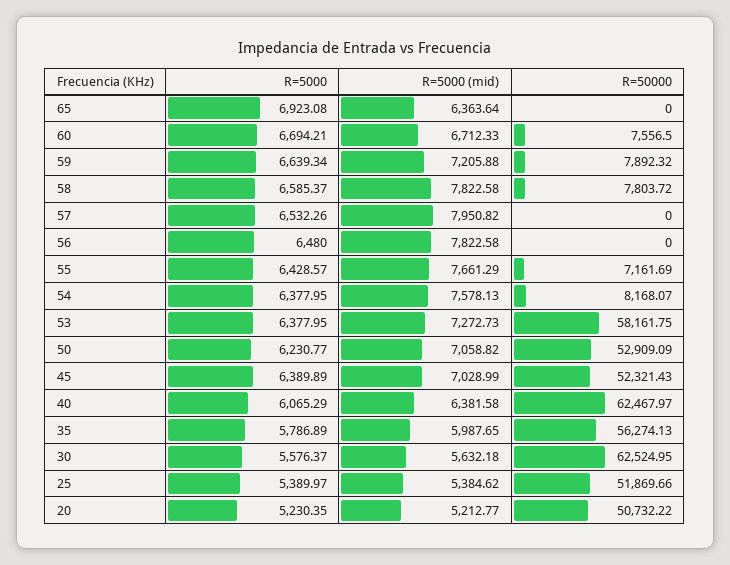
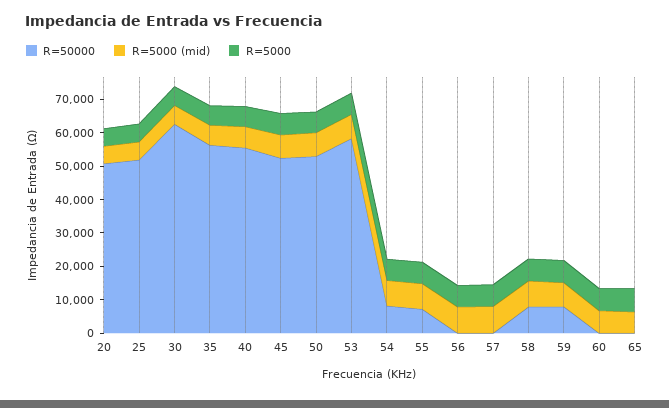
  {
    "R=5000": {
      "65": 6923.08,
      "60": 6694.21,
      "59": 6639.34,
      "58": 6585.37,
      "57": 6532.26,
      "56": 6480,
      "55": 6428.57,
      "54": 6377.95,
      "53": 6377.95,
      "50": 6230.77,
      "45": 6389.89,
      "40": 6065.29,
      "35": 5786.89,
      "30": 5576.37,
      "25": 5389.97,
      "20": 5230.35
    },
    "R=5000 (mid)": {
      "65": 6363.64,
      "60": 6712.33,
      "59": 7205.88,
      "58": 7822.58,
      "57": 7950.82,
      "56": 7822.58,
      "55": 7661.29,
      "54": 7578.13,
      "53": 7272.73,
      "50": 7058.82,
      "45": 7028.99,
      "40": 6381.58,
      "35": 5987.65,
      "30": 5632.18,
      "25": 5384.62,
      "20": 5212.77
    },
    "R=50000": {
      "65": 0,
-     "60": 7556.5,
+     "60": 0,
      "59": 7892.32,
      "58": 7803.72,
      "57": 0,
      "56": 0,
      "55": 7161.69,
      "54": 8168.07,
      "53": 58161.75,
      "50": 52909.09,
      "45": 52321.43,
-     "40": 62467.97,
+     "40": 55000,
      "35": 56274.13,
      "30": 62524.95,
      "25": 51869.66,
      "20": 50732.22
    }
  }

